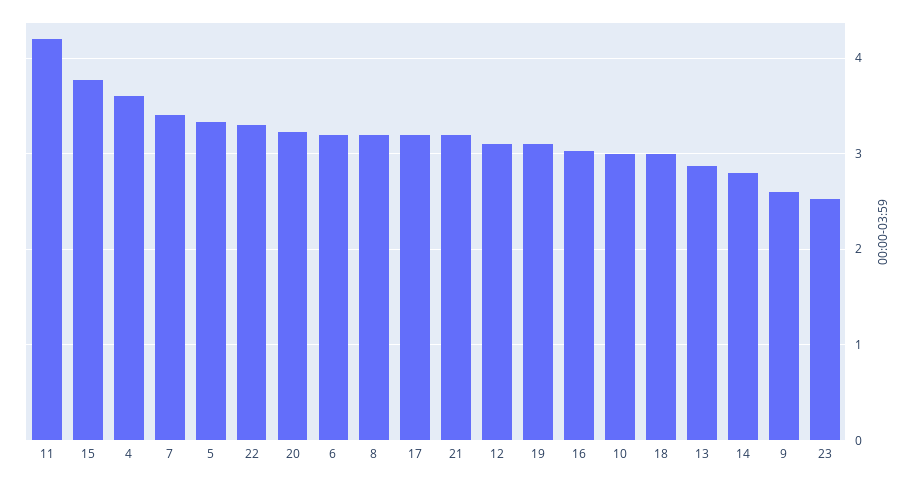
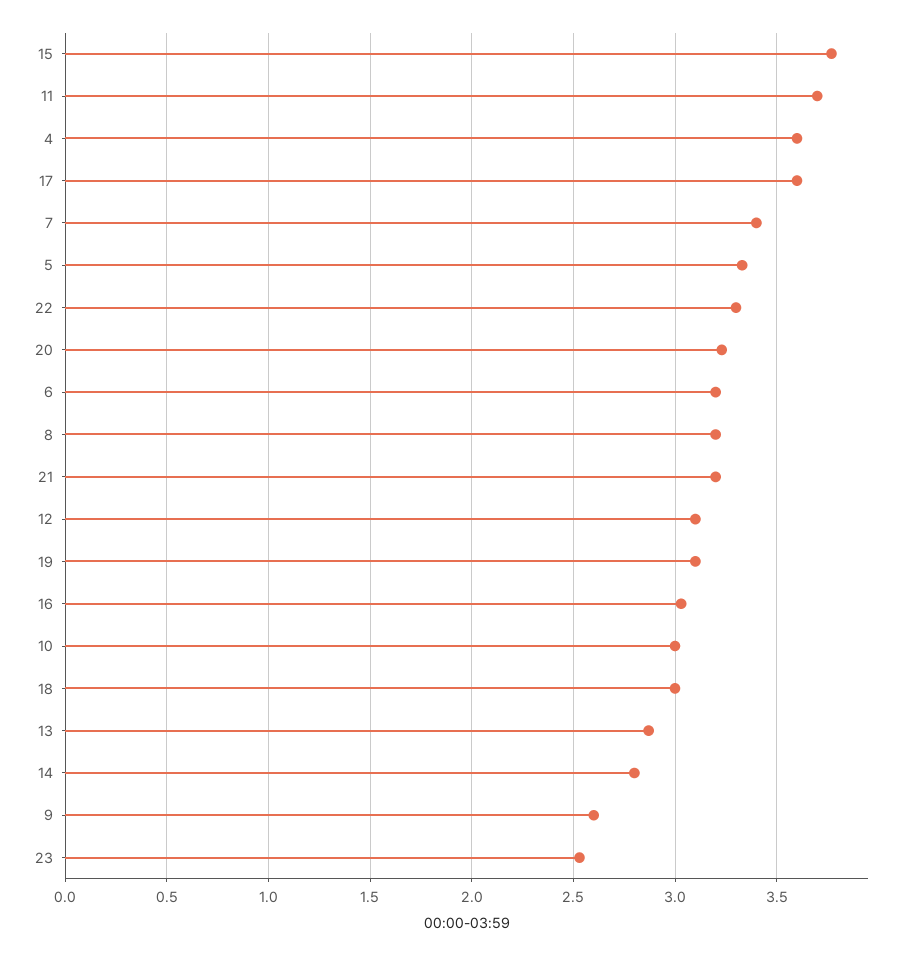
  {
-   "11": 4.2,
+   "11": 3.7,
    "15": 3.75,
    "4": 3.6,
    "7": 3.4,
    "5": 3.35,
    "22": 3.3,
    "20": 3.25,
    "6": 3.2,
    "8": 3.2,
-   "17": 3.2,
+   "17": 3.6,
    "21": 3.2,
    "12": 3.1,
    "19": 3.1,
    "16": 3.05,
    "10": 3,
    "18": 3,
    "13": 2.85,
    "14": 2.8,
    "9": 2.6,
    "23": 2.55
  }

